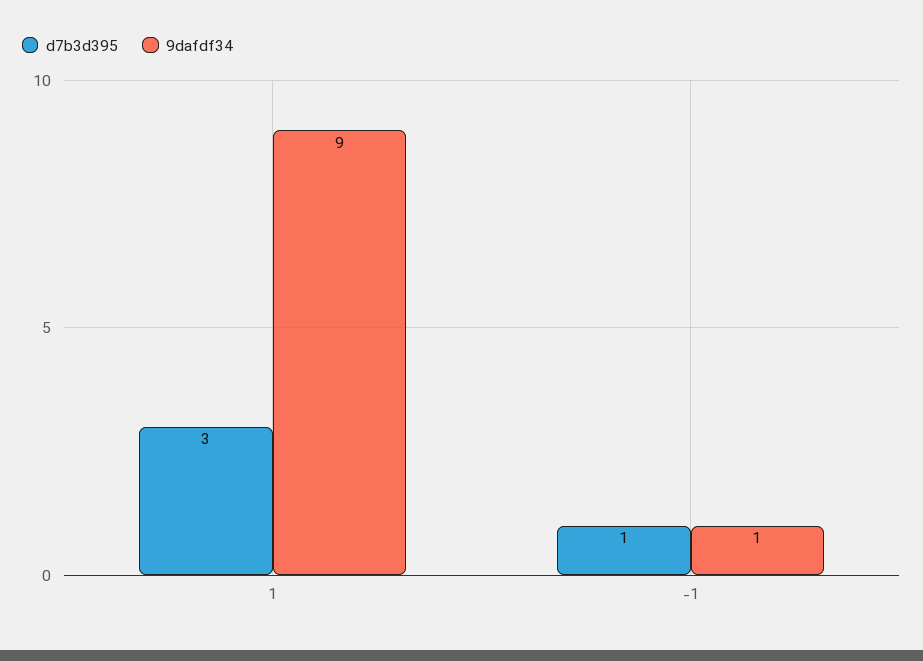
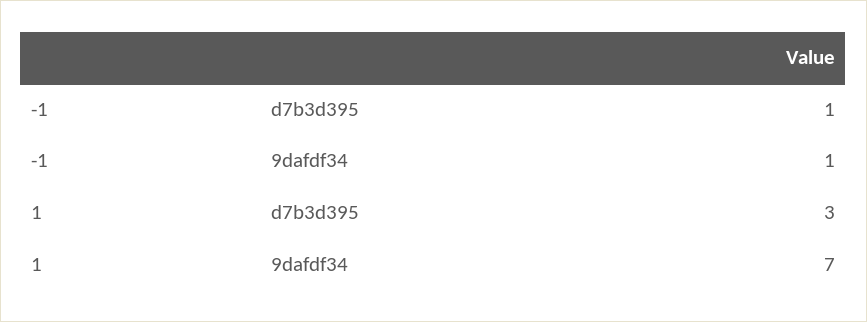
  {
    "d7b3d395": {
      "1": 3,
      "-1": 1
    },
    "9dafdf34": {
-     "1": 9,
+     "1": 7,
      "-1": 1
    }
  }

